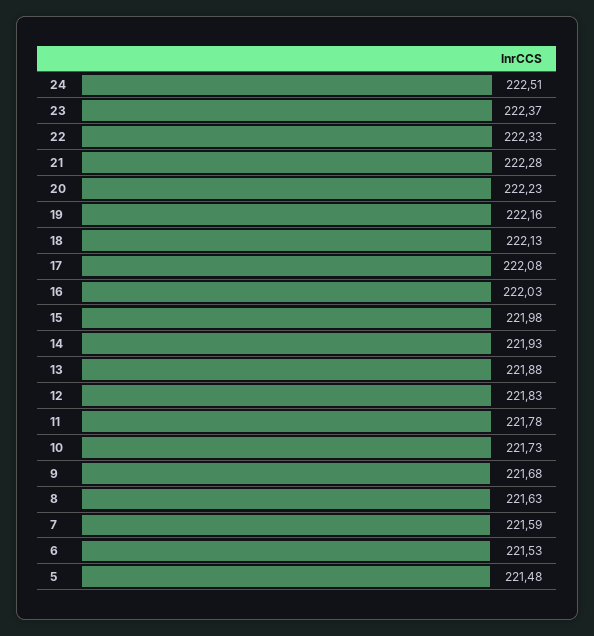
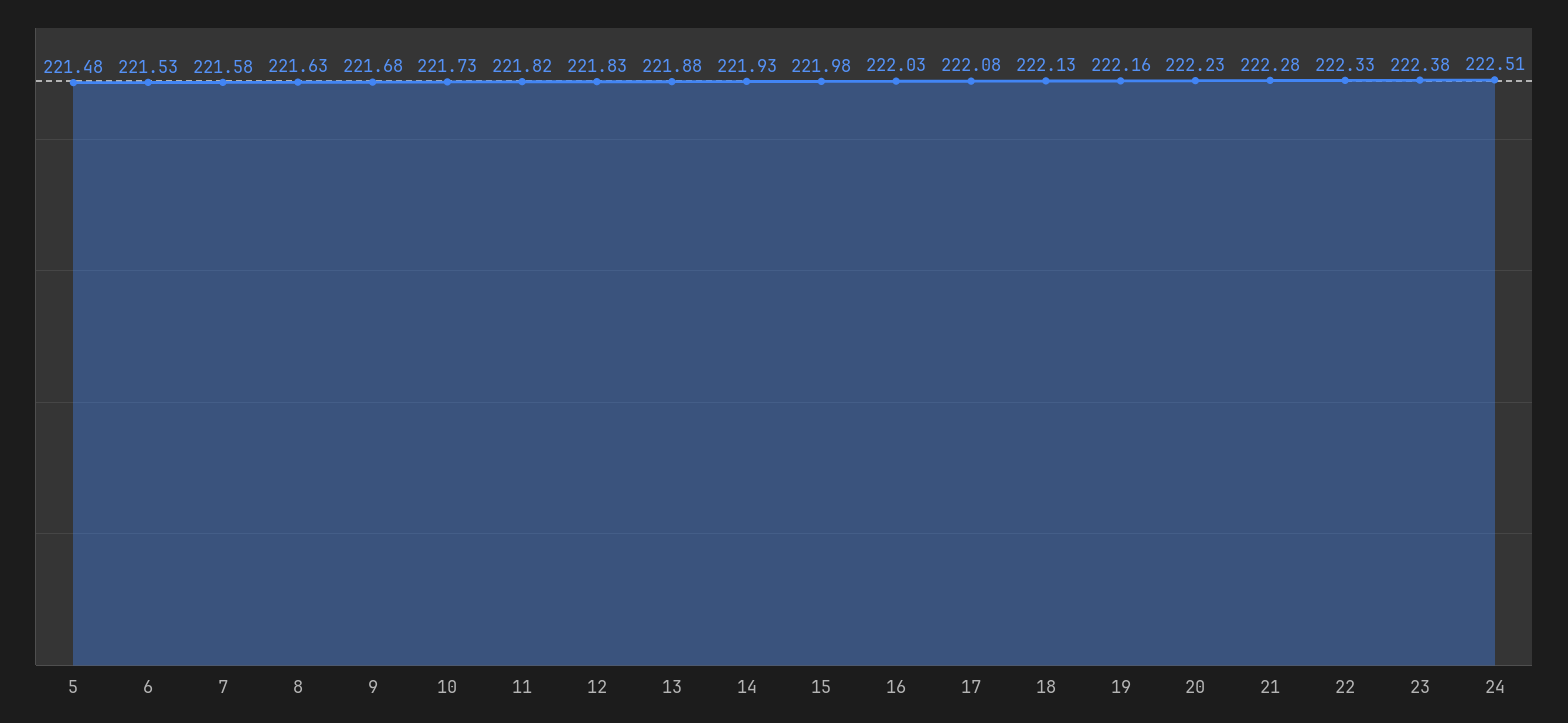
  {
    "24": 222.51,
-   "23": 222.37,
+   "23": 222.38,
    "22": 222.33,
    "21": 222.28,
    "20": 222.23,
    "19": 222.16,
    "18": 222.13,
    "17": 222.08,
    "16": 222.03,
    "15": 221.98,
    "14": 221.93,
    "13": 221.88,
    "12": 221.83,
-   "11": 221.78,
+   "11": 221.82,
    "10": 221.73,
    "9": 221.68,
    "8": 221.63,
-   "7": 221.59,
+   "7": 221.58,
    "6": 221.53,
    "5": 221.48
  }

